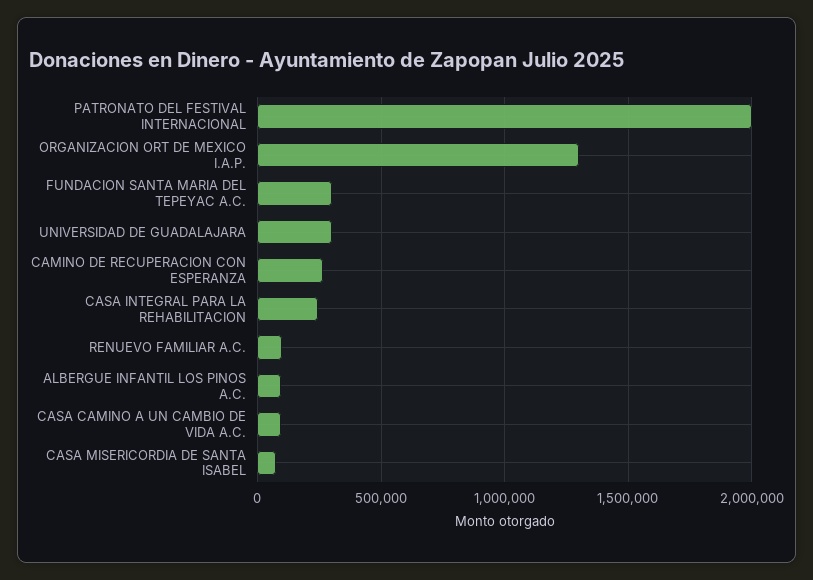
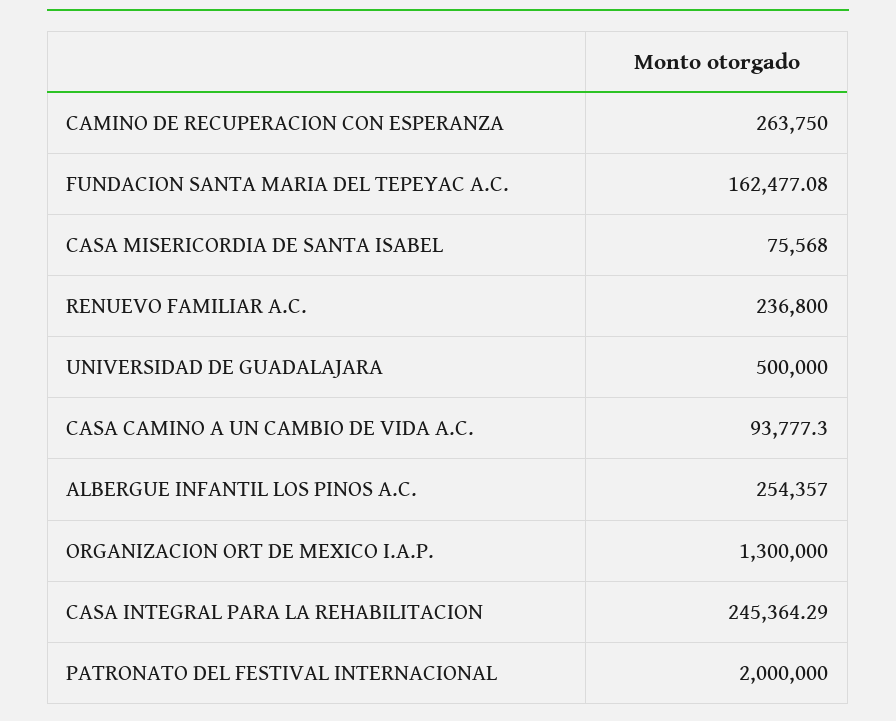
  {
    "PATRONATO DEL FESTIVAL INTERNACIONAL": 2000000,
    "ORGANIZACION ORT DE MEXICO I.A.P.": 1300000,
-   "FUNDACION SANTA MARIA DEL TEPEYAC A.C.": 300000,
+   "FUNDACION SANTA MARIA DEL TEPEYAC A.C.": 162477.08,
-   "UNIVERSIDAD DE GUADALAJARA": 300000,
+   "UNIVERSIDAD DE GUADALAJARA": 500000,
    "CAMINO DE RECUPERACION CON ESPERANZA": 263750,
    "CASA INTEGRAL PARA LA REHABILITACION": 245364.29,
-   "RENUEVO FAMILIAR A.C.": 100000,
+   "RENUEVO FAMILIAR A.C.": 236800,
-   "ALBERGUE INFANTIL LOS PINOS A.C.": 100000,
+   "ALBERGUE INFANTIL LOS PINOS A.C.": 254357,
    "CASA CAMINO A UN CAMBIO DE VIDA A.C.": 93777.3,
    "CASA MISERICORDIA DE SANTA ISABEL": 75568
  }

